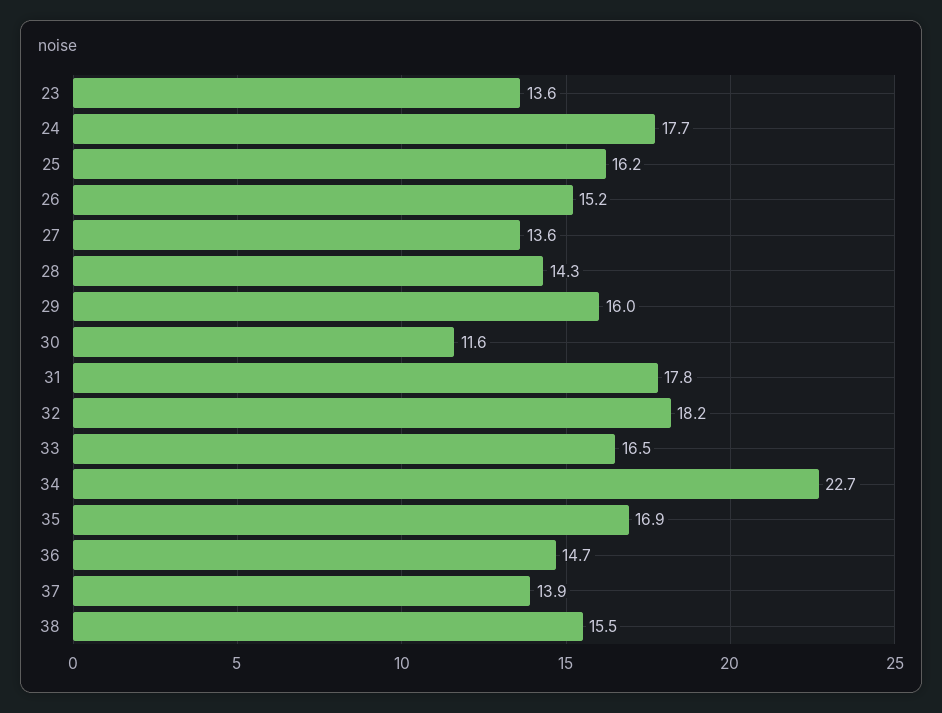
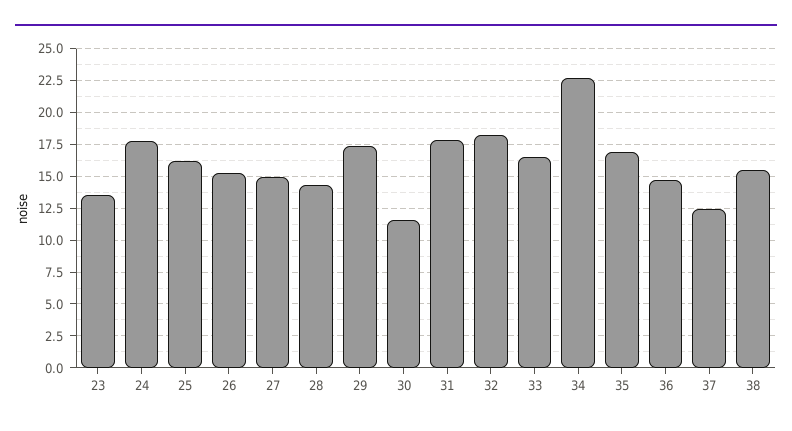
  {
    "23": 13.6,
    "24": 17.7,
    "25": 16.2,
    "26": 15.2,
-   "27": 13.6,
+   "27": 15,
    "28": 14.3,
-   "29": 16,
+   "29": 17.5,
    "30": 11.6,
    "31": 17.8,
    "32": 18.2,
    "33": 16.5,
    "34": 22.7,
    "35": 16.9,
    "36": 14.7,
-   "37": 13.9,
+   "37": 12.5,
    "38": 15.5
  }

